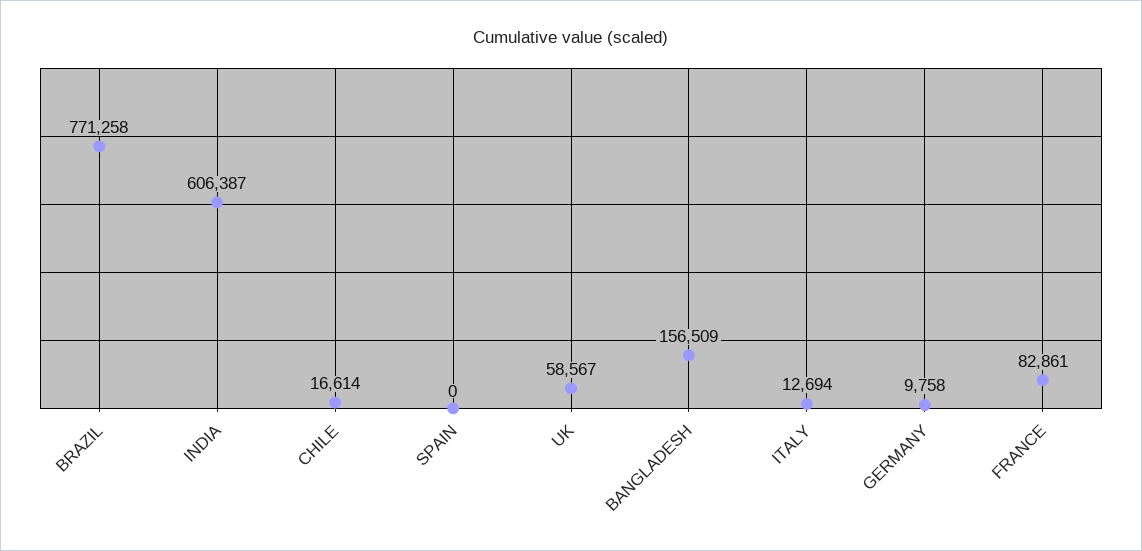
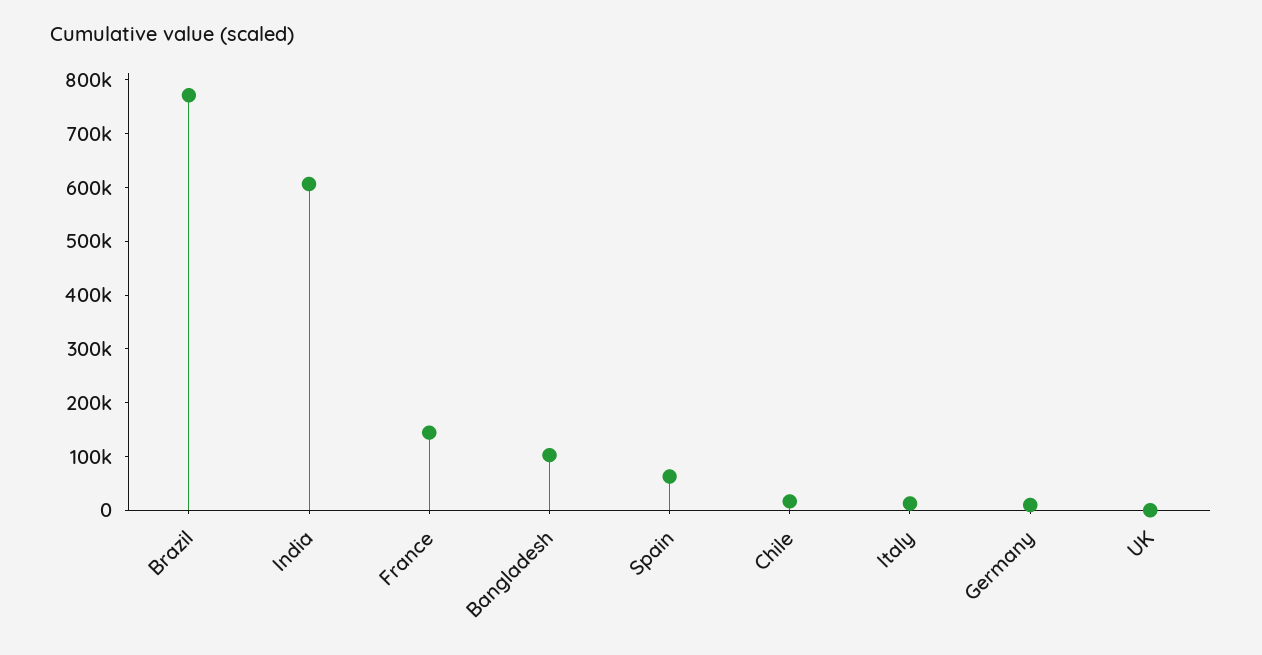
  {
    "BRAZIL": 771258,
    "INDIA": 606387,
    "CHILE": 16614,
-   "SPAIN": 0,
+   "SPAIN": 60000,
-   "UK": 58567,
+   "UK": 0,
-   "BANGLADESH": 156509,
+   "BANGLADESH": 100000,
    "ITALY": 12694,
    "GERMANY": 9758,
-   "FRANCE": 82861
+   "FRANCE": 140000
  }

